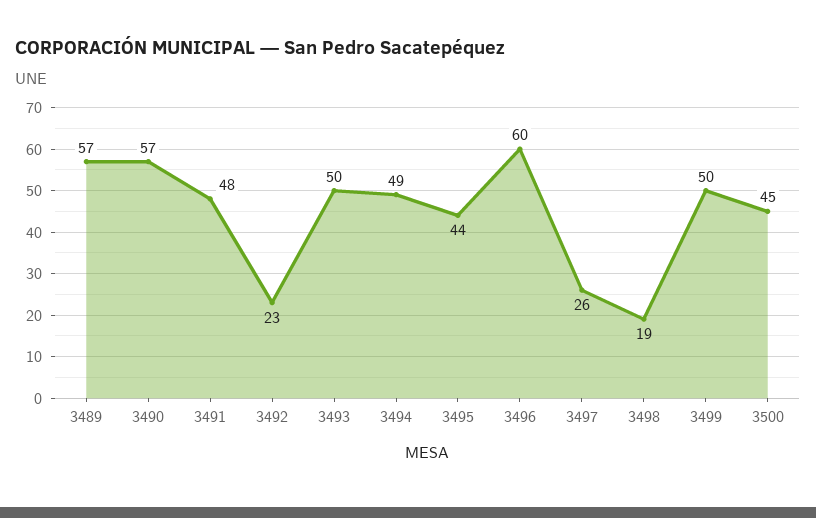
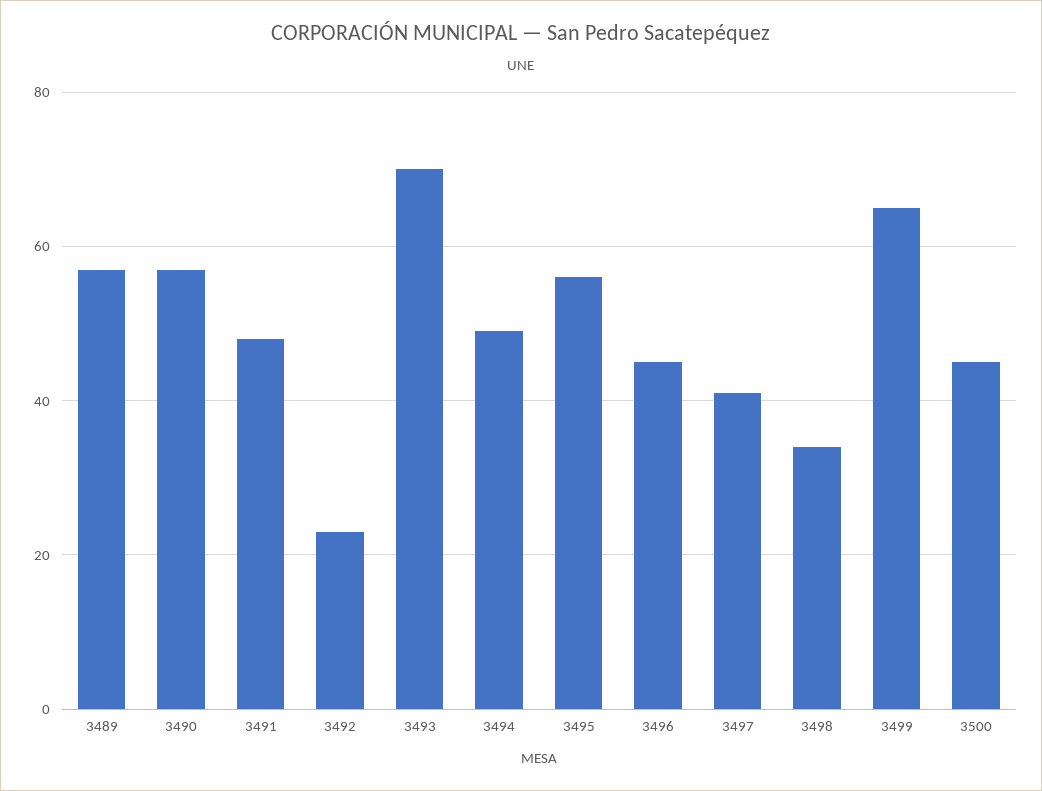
  {
    "3489": 57,
    "3490": 57,
    "3491": 48,
    "3492": 23,
-   "3493": 50,
+   "3493": 70,
    "3494": 49,
-   "3495": 44,
+   "3495": 55,
-   "3496": 60,
+   "3496": 45,
-   "3497": 26,
+   "3497": 40,
-   "3498": 19,
+   "3498": 35,
-   "3499": 50,
+   "3499": 65,
    "3500": 45
  }

